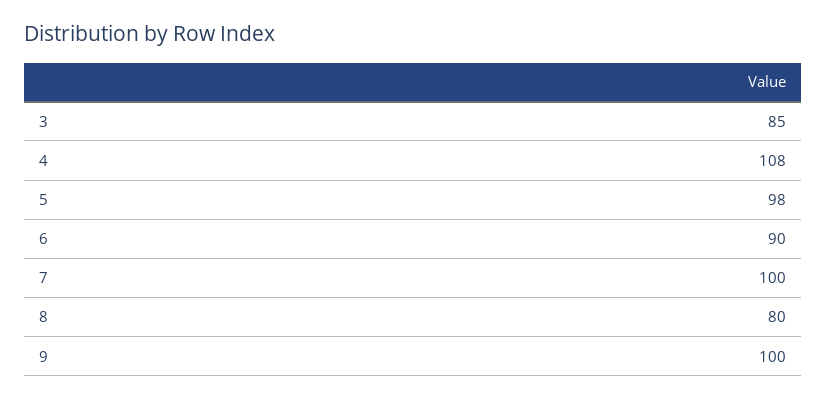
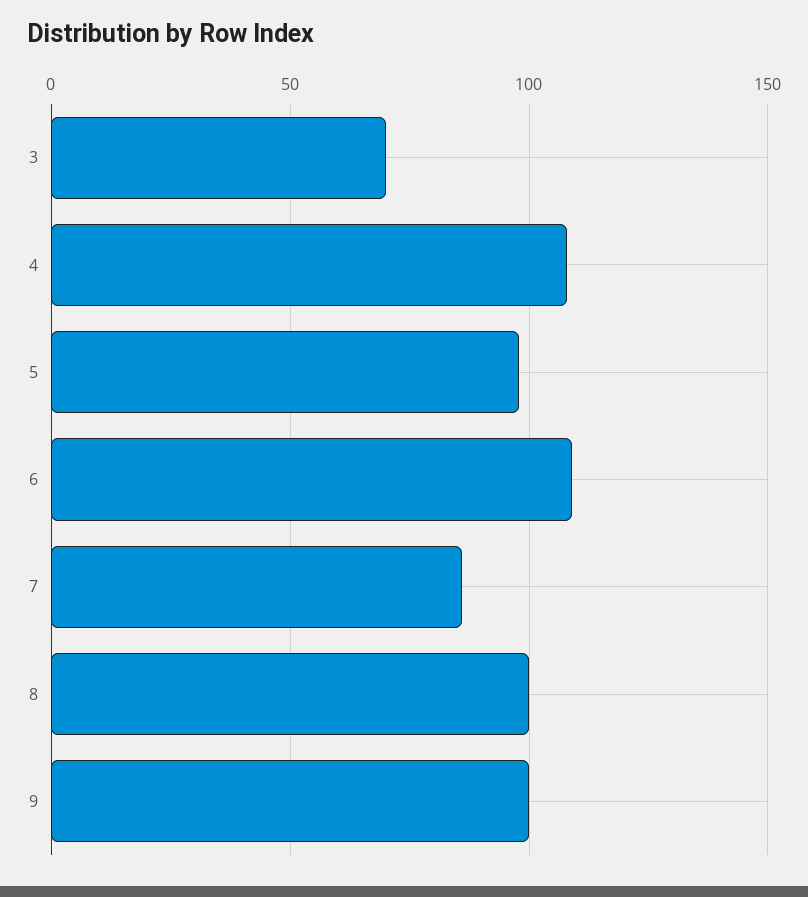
  {
-   "3": 85,
+   "3": 70,
    "4": 108,
    "5": 98,
-   "6": 90,
+   "6": 110,
-   "7": 100,
+   "7": 85,
-   "8": 80,
+   "8": 100,
    "9": 100
  }

